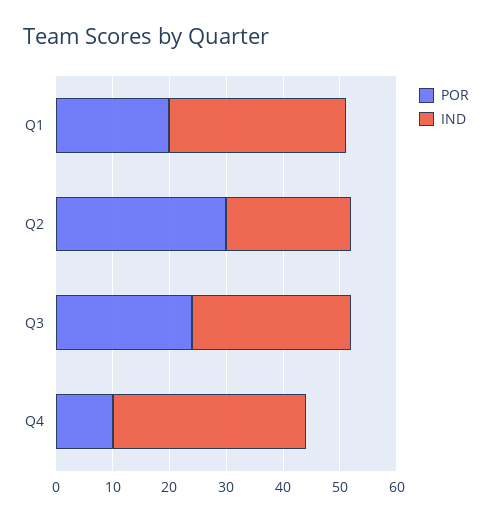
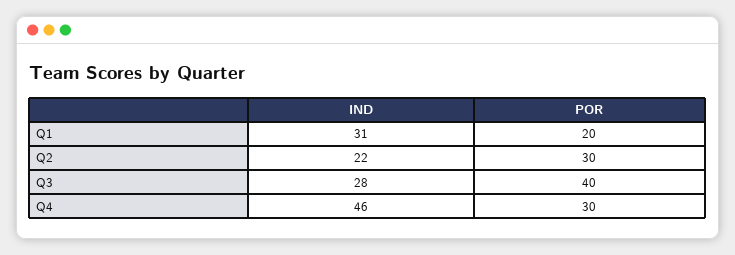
  {
    "POR": {
      "Q1": 20,
      "Q2": 30,
-     "Q3": 25,
+     "Q3": 40,
-     "Q4": 10
+     "Q4": 30
    },
    "IND": {
      "Q1": 31,
      "Q2": 22,
      "Q3": 28,
-     "Q4": 35
+     "Q4": 46
    }
  }

